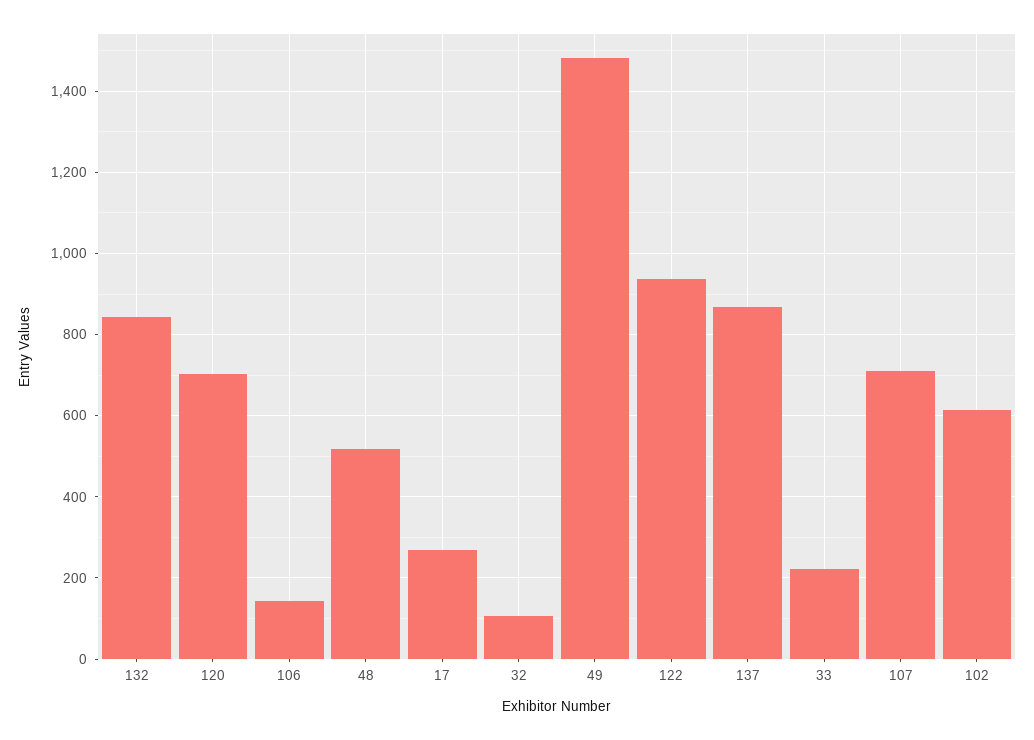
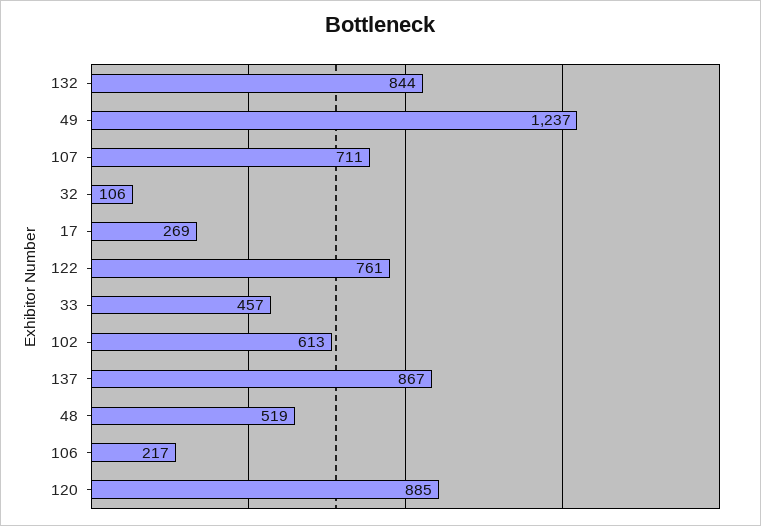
  {
    "132": 844,
-   "120": 700,
+   "120": 885,
-   "106": 140,
+   "106": 217,
    "48": 519,
    "17": 269,
    "32": 106,
-   "49": 1480,
+   "49": 1237,
-   "122": 940,
+   "122": 761,
    "137": 867,
-   "33": 220,
+   "33": 457,
    "107": 711,
    "102": 613
  }

